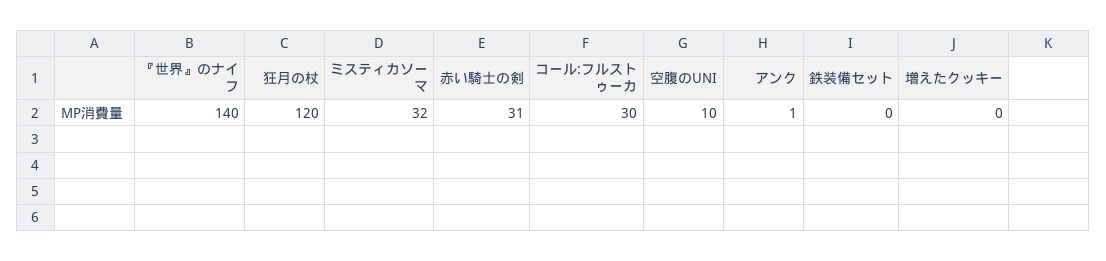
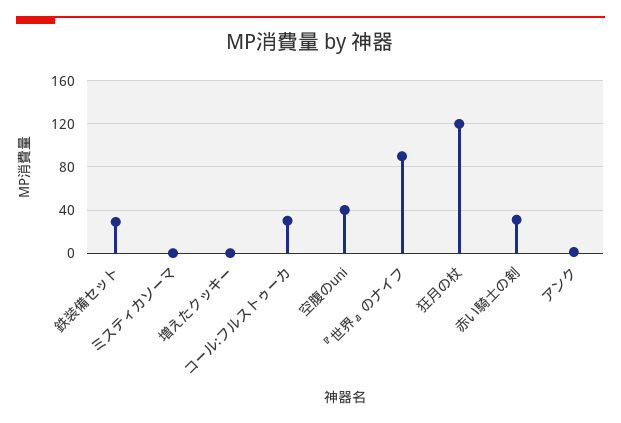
  {
-   "『世界』のナイフ": 140,
+   "『世界』のナイフ": 90,
    "狂月の杖": 120,
-   "ミスティカソーマ": 32,
+   "ミスティカソーマ": 0,
    "赤い騎士の剣": 31,
    "コール:フルストゥーカ": 30,
-   "空腹のUNI": 10,
+   "空腹のUNI": 40,
    "アンク": 1,
-   "鉄装備セット": 0,
+   "鉄装備セット": 30,
    "増えたクッキー": 0
  }

